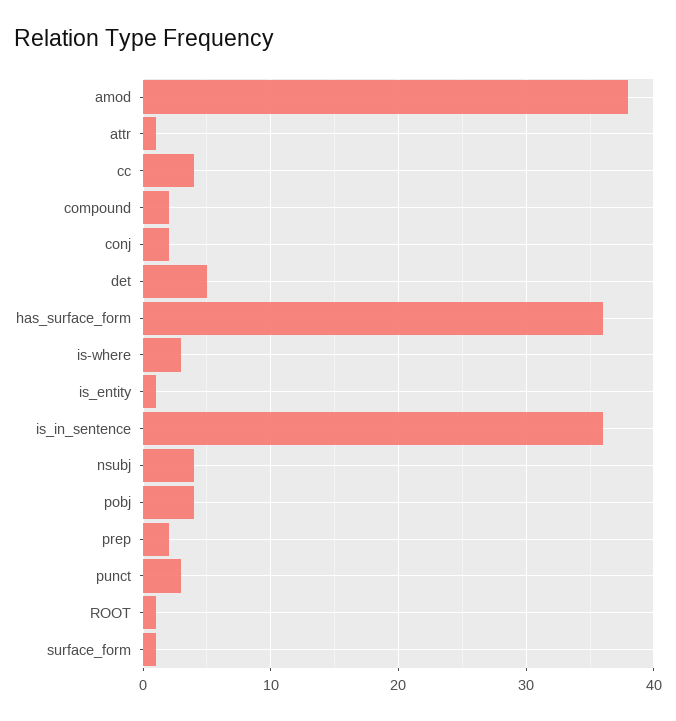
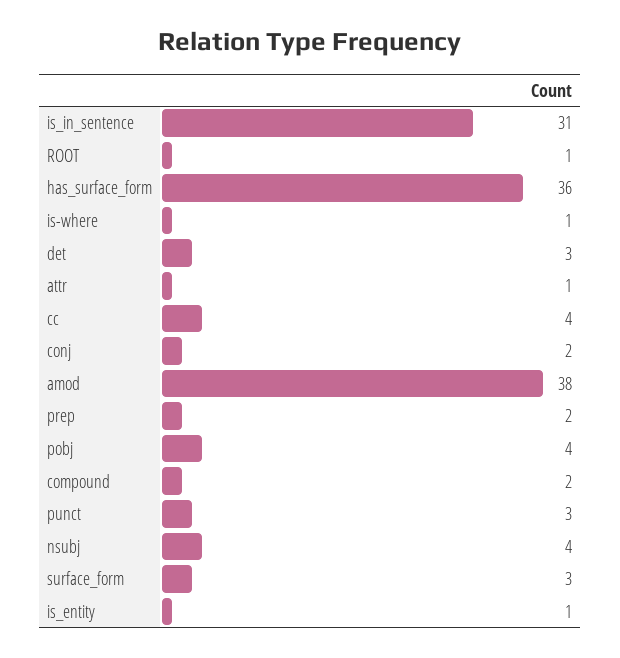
  {
    "amod": 38,
    "attr": 1,
    "cc": 4,
    "compound": 2,
    "conj": 2,
-   "det": 5,
+   "det": 3,
    "has_surface_form": 36,
-   "is-where": 3,
+   "is-where": 1,
    "is_entity": 1,
-   "is_in_sentence": 36,
+   "is_in_sentence": 31,
    "nsubj": 4,
    "pobj": 4,
    "prep": 2,
    "punct": 3,
    "ROOT": 1,
-   "surface_form": 1
+   "surface_form": 3
  }

